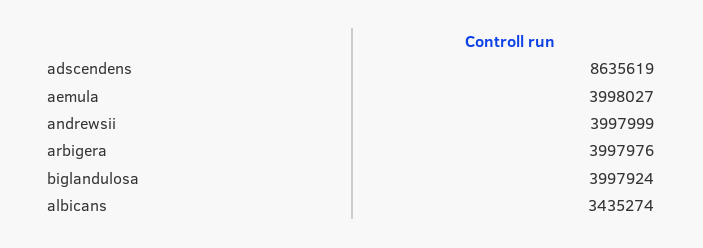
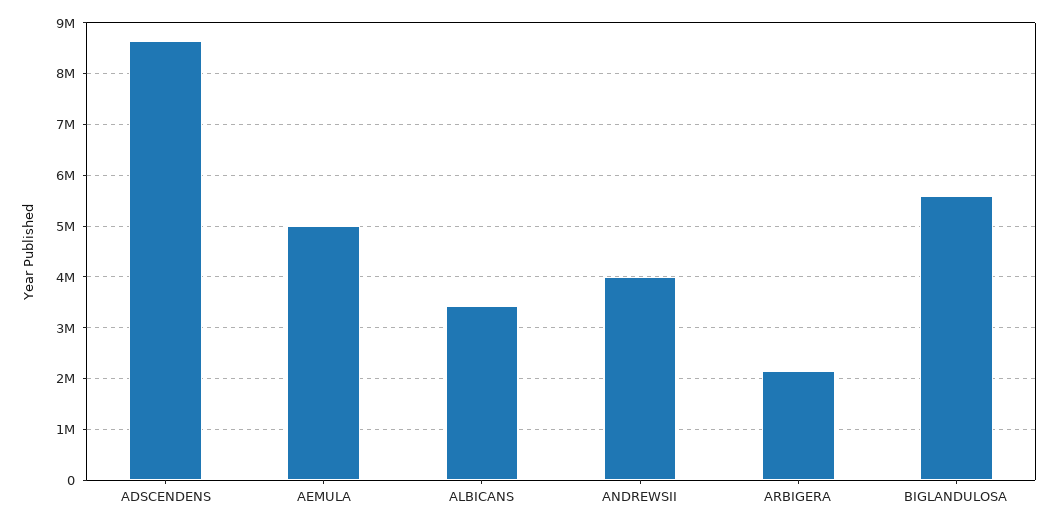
  {
    "adscendens": 8635619,
-   "aemula": 3998027,
+   "aemula": 5000000,
    "andrewsii": 3997999,
-   "arbigera": 3997976,
+   "arbigera": 2200000,
-   "biglandulosa": 3997924,
+   "biglandulosa": 5600000,
    "albicans": 3435274
  }

